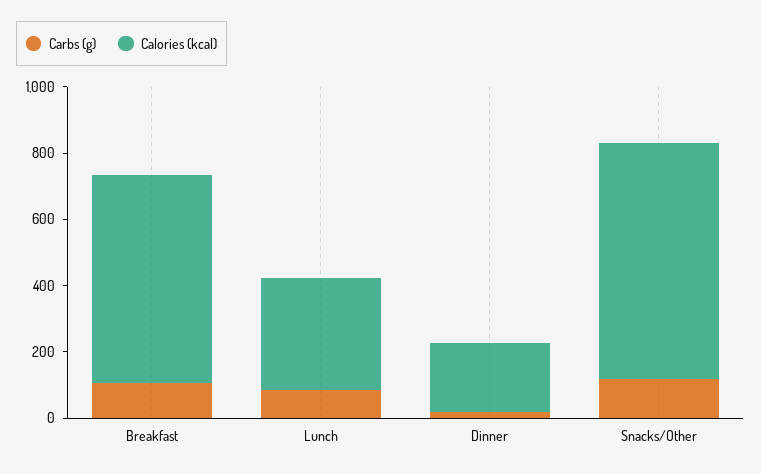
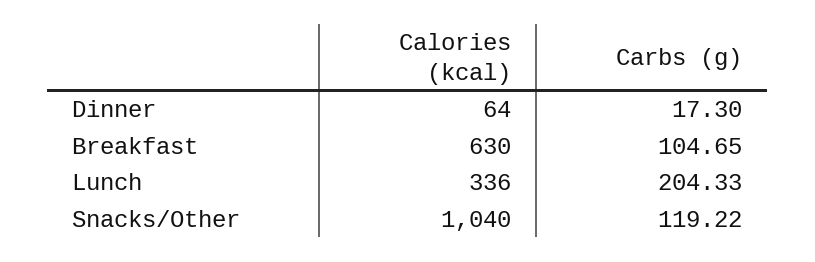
  {
    "Carbs (g)": {
      "Breakfast": 104.65,
-     "Lunch": 100,
+     "Lunch": 204.33,
      "Dinner": 17.3,
      "Snacks/Other": 119.22
    },
    "Calories (kcal)": {
      "Breakfast": 630,
      "Lunch": 336,
-     "Dinner": 200,
+     "Dinner": 64,
-     "Snacks/Other": 700
+     "Snacks/Other": 1040
    }
  }

